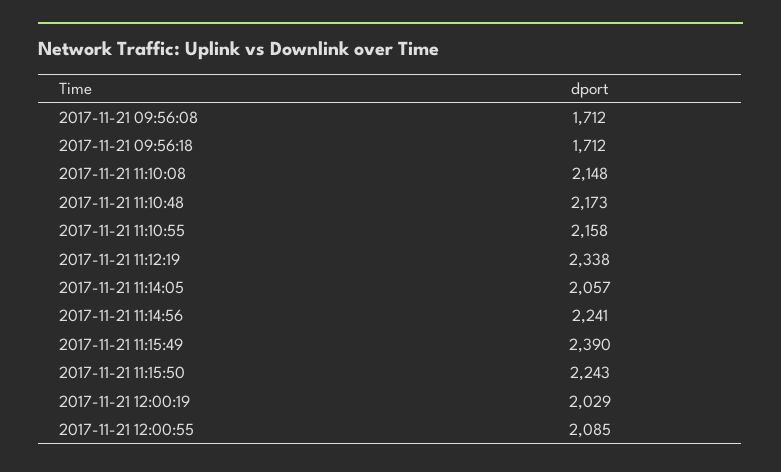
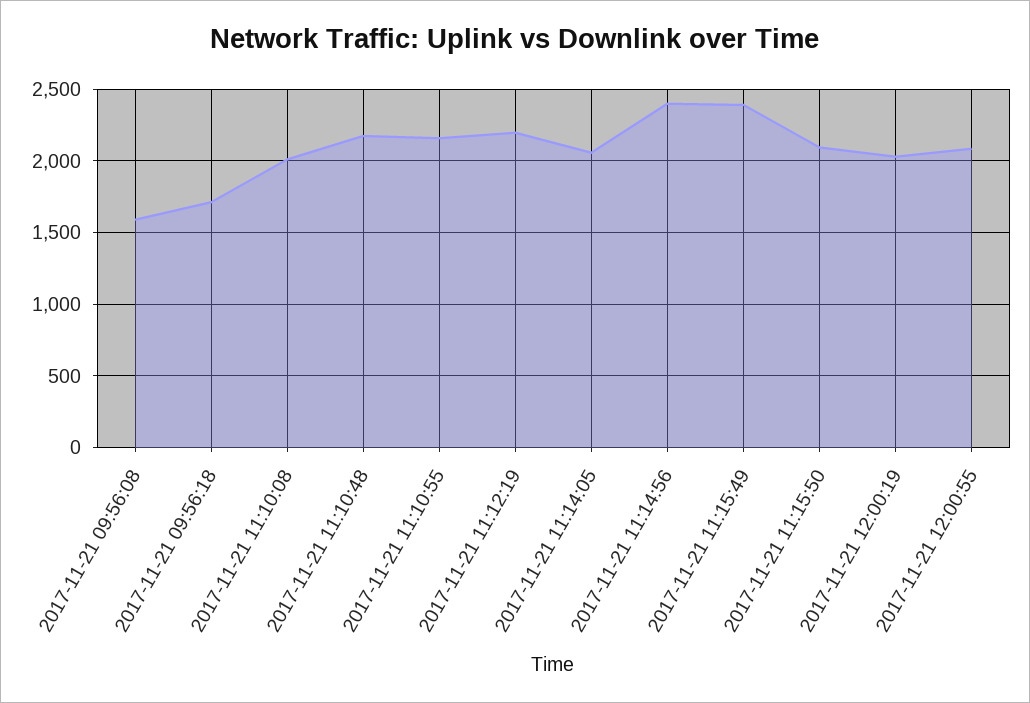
  {
-   "2017-11-21 09:56:08": 1712,
+   "2017-11-21 09:56:08": 1600,
    "2017-11-21 09:56:18": 1712,
-   "2017-11-21 11:10:08": 2148,
+   "2017-11-21 11:10:08": 2000,
    "2017-11-21 11:10:48": 2173,
    "2017-11-21 11:10:55": 2158,
-   "2017-11-21 11:12:19": 2338,
+   "2017-11-21 11:12:19": 2200,
    "2017-11-21 11:14:05": 2057,
-   "2017-11-21 11:14:56": 2241,
+   "2017-11-21 11:14:56": 2400,
    "2017-11-21 11:15:49": 2390,
-   "2017-11-21 11:15:50": 2243,
+   "2017-11-21 11:15:50": 2100,
    "2017-11-21 12:00:19": 2029,
    "2017-11-21 12:00:55": 2085
  }

